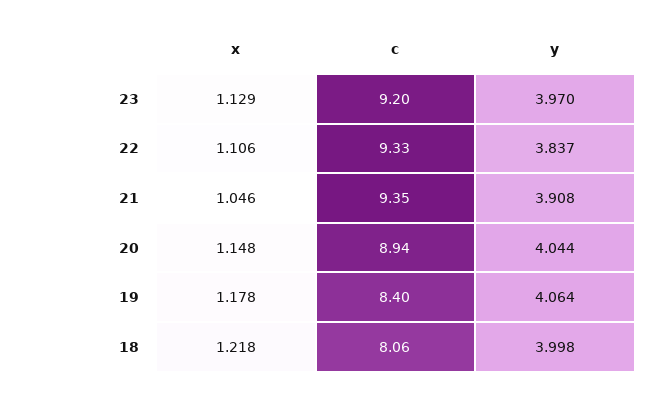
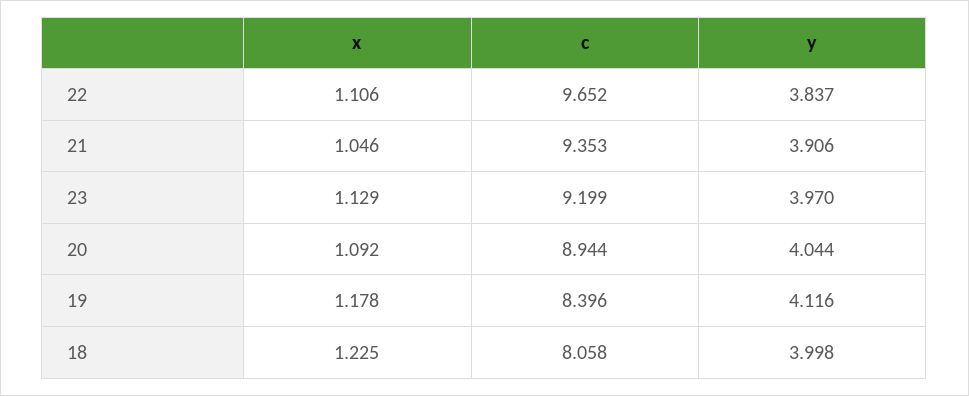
  {
    "x": {
      "23": 1.129,
      "22": 1.106,
      "21": 1.046,
-     "20": 1.148,
+     "20": 1.092,
      "19": 1.178,
-     "18": 1.218
+     "18": 1.225
    },
    "c": {
      "23": 9.199,
-     "22": 9.33,
+     "22": 9.652,
      "21": 9.353,
      "20": 8.944,
      "19": 8.396,
      "18": 8.058
    },
    "y": {
      "23": 3.97,
      "22": 3.837,
-     "21": 3.908,
+     "21": 3.906,
      "20": 4.044,
-     "19": 4.064,
+     "19": 4.116,
      "18": 3.998
    }
  }

